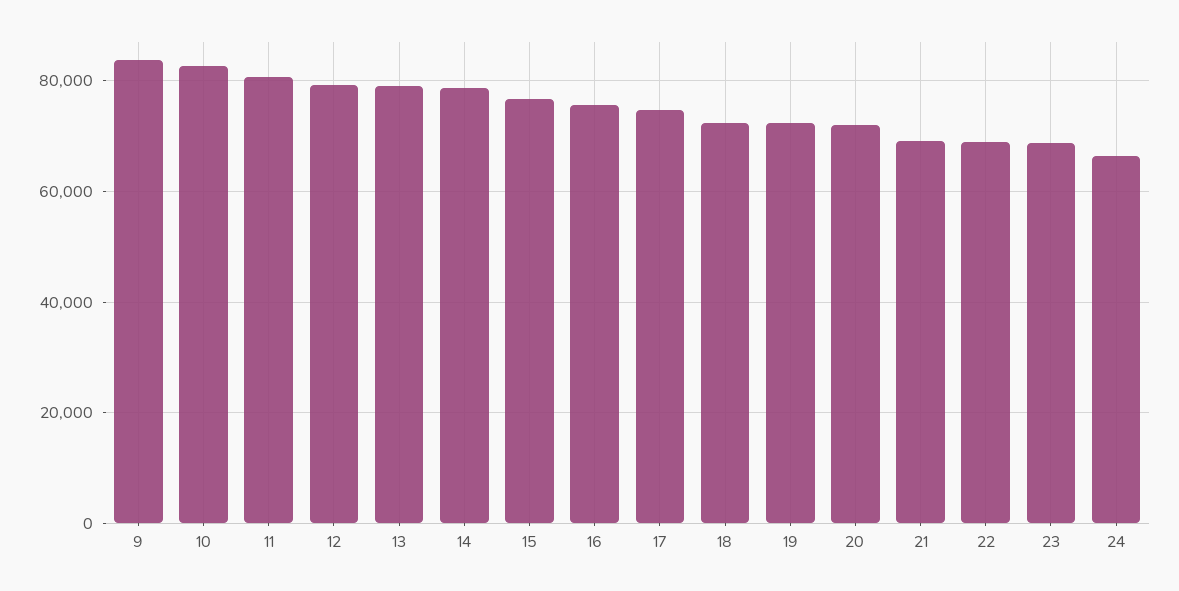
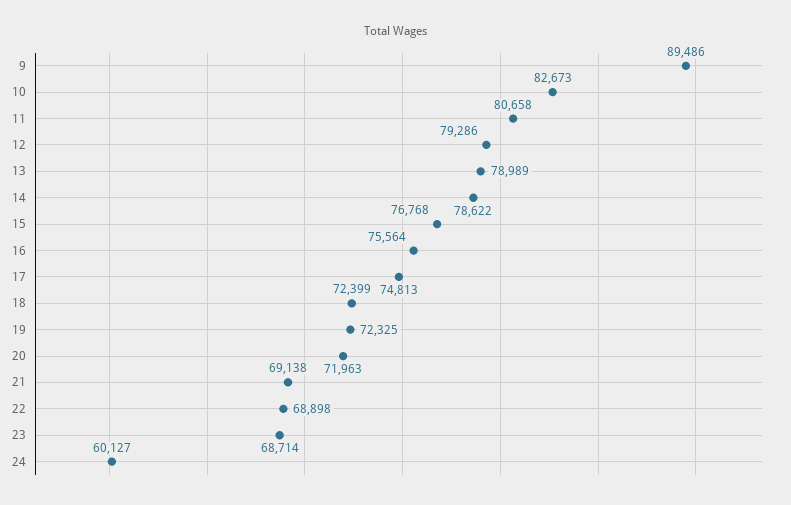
  {
-   "9": 84000,
+   "9": 89486,
    "10": 82673,
    "11": 80658,
    "12": 79286,
    "13": 78989,
    "14": 78622,
    "15": 76768,
    "16": 75564,
    "17": 74813,
    "18": 72399,
    "19": 72325,
    "20": 71963,
    "21": 69138,
    "22": 68898,
    "23": 68714,
-   "24": 66000
+   "24": 60127
  }

